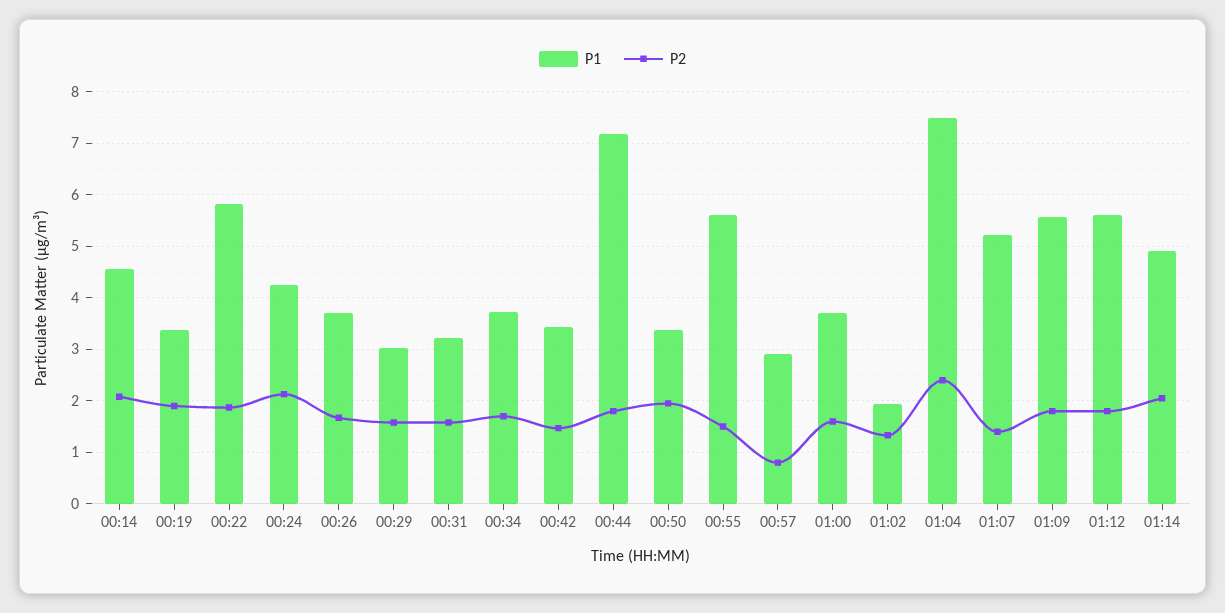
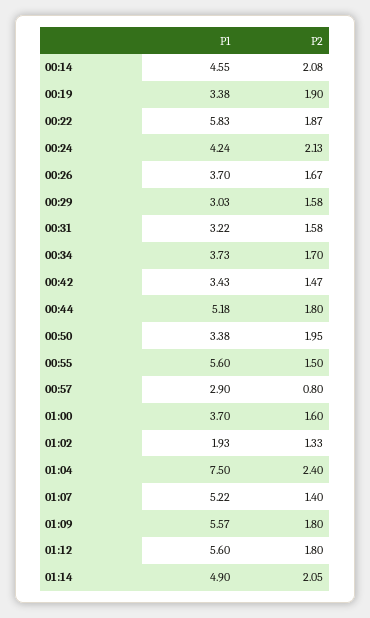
  {
    "P1": {
      "00:14": 4.55,
      "00:19": 3.38,
      "00:22": 5.83,
      "00:24": 4.24,
      "00:26": 3.7,
      "00:29": 3.03,
      "00:31": 3.22,
      "00:34": 3.73,
      "00:42": 3.43,
-     "00:44": 7.2,
+     "00:44": 5.18,
      "00:50": 3.38,
      "00:55": 5.6,
      "00:57": 2.9,
      "01:00": 3.7,
      "01:02": 1.93,
      "01:04": 7.5,
      "01:07": 5.22,
      "01:09": 5.57,
      "01:12": 5.6,
      "01:14": 4.9
    },
    "P2": {
      "00:14": 2.08,
      "00:19": 1.9,
      "00:22": 1.87,
      "00:24": 2.13,
      "00:26": 1.67,
      "00:29": 1.58,
      "00:31": 1.58,
      "00:34": 1.7,
      "00:42": 1.47,
      "00:44": 1.8,
      "00:50": 1.95,
      "00:55": 1.5,
      "00:57": 0.8,
      "01:00": 1.6,
      "01:02": 1.33,
      "01:04": 2.4,
      "01:07": 1.4,
      "01:09": 1.8,
      "01:12": 1.8,
      "01:14": 2.05
    }
  }

